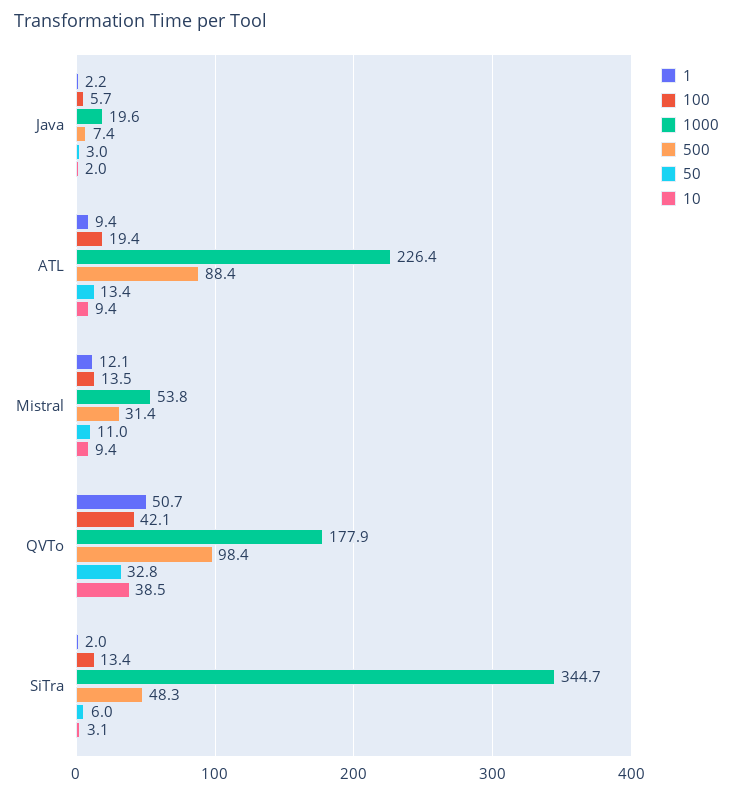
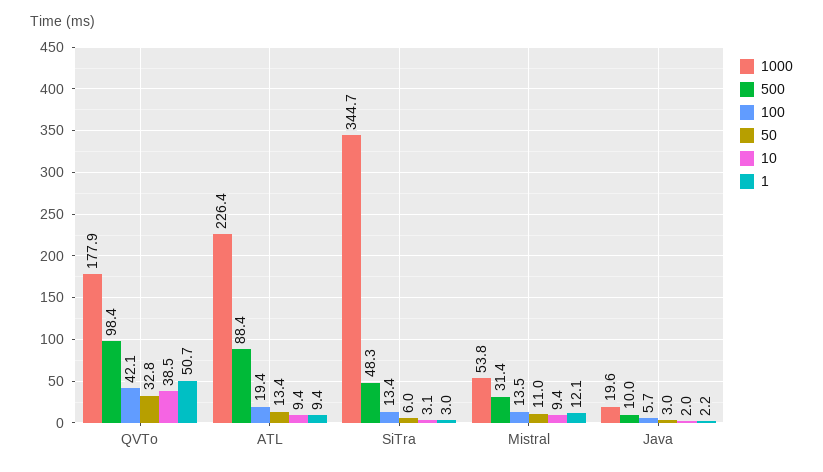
  {
    "1": {
      "Java": 2.2,
      "ATL": 9.4,
      "Mistral": 12.1,
      "QVTo": 50.7,
-     "SiTra": 2
+     "SiTra": 3
    },
    "100": {
      "Java": 5.7,
      "ATL": 19.4,
      "Mistral": 13.5,
      "QVTo": 42.1,
      "SiTra": 13.4
    },
    "1000": {
      "Java": 19.6,
      "ATL": 226.4,
      "Mistral": 53.8,
      "QVTo": 177.9,
      "SiTra": 344.7
    },
    "500": {
-     "Java": 7.4,
+     "Java": 10,
      "ATL": 88.4,
      "Mistral": 31.4,
      "QVTo": 98.4,
      "SiTra": 48.3
    },
    "50": {
      "Java": 3,
      "ATL": 13.4,
      "Mistral": 11,
      "QVTo": 32.8,
      "SiTra": 6
    },
    "10": {
      "Java": 2,
      "ATL": 9.4,
      "Mistral": 9.4,
      "QVTo": 38.5,
      "SiTra": 3.1
    }
  }

